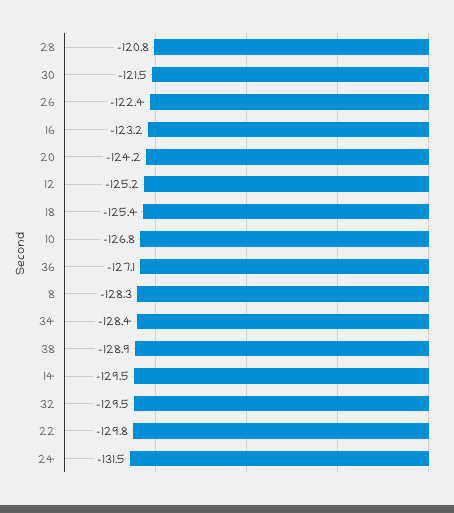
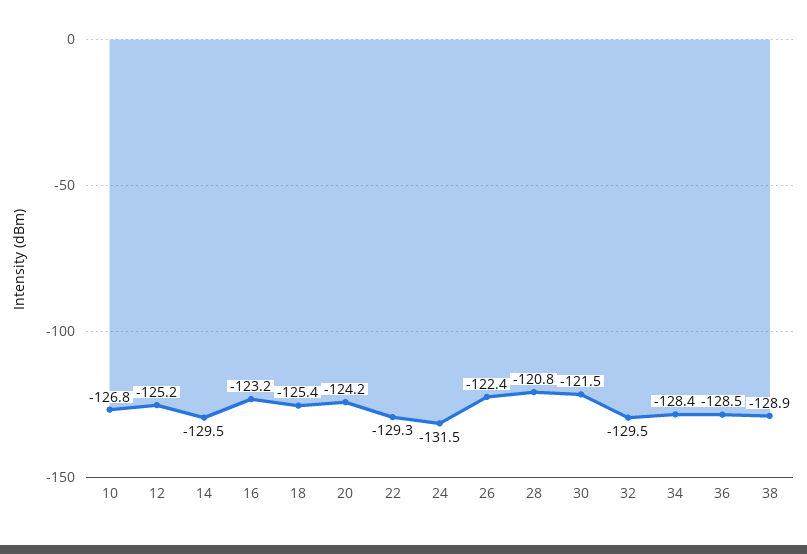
  {
    "28": -120.8,
    "30": -121.5,
    "26": -122.4,
    "16": -123.2,
    "20": -124.2,
    "12": -125.2,
    "18": -125.4,
    "10": -126.8,
-   "36": -127.1,
+   "36": -128.5,
-   "8": -128.3,
    "34": -128.4,
    "38": -128.9,
    "14": -129.5,
    "32": -129.5,
-   "22": -129.8,
+   "22": -129.3,
    "24": -131.5
  }

